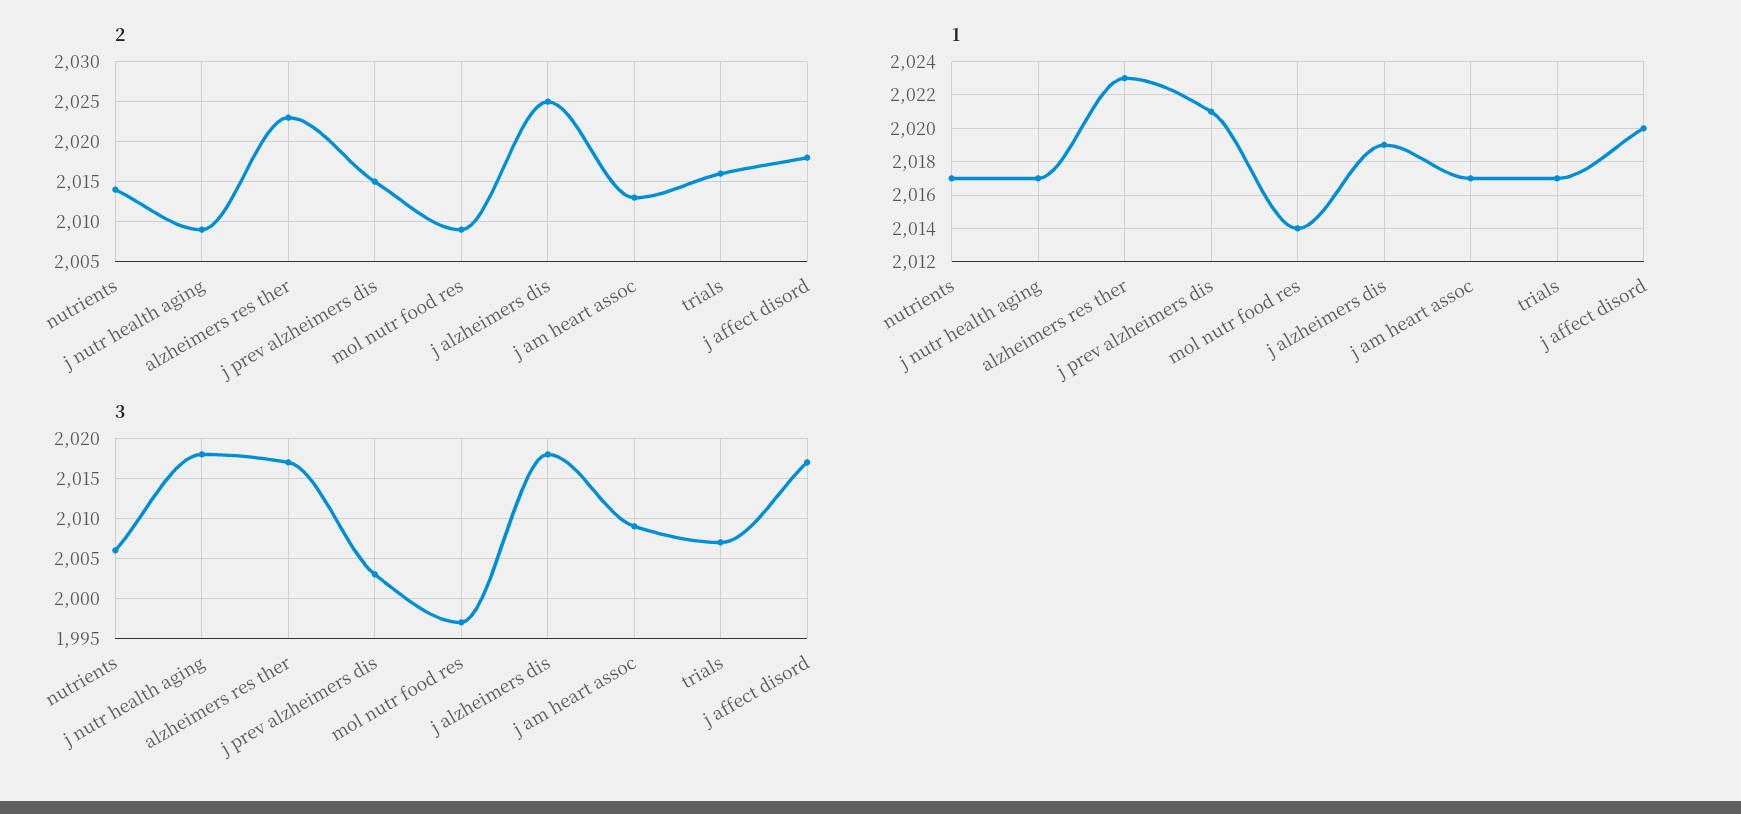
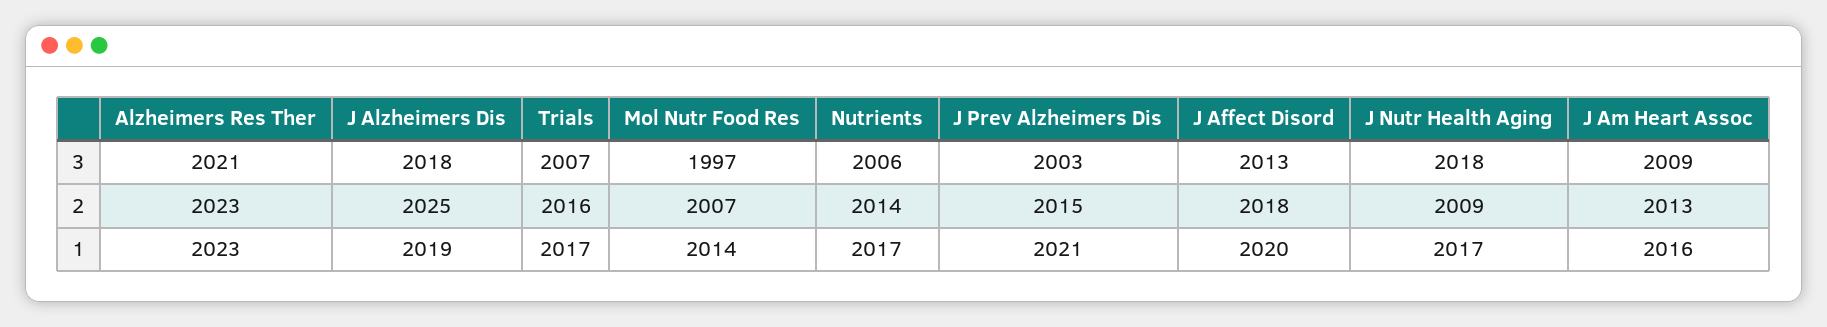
  {
    "2": {
      "nutrients": 2014,
      "j nutr health aging": 2009,
      "alzheimers res ther": 2023,
      "j prev alzheimers dis": 2015,
-     "mol nutr food res": 2009,
+     "mol nutr food res": 2007,
      "j alzheimers dis": 2025,
      "j am heart assoc": 2013,
      "trials": 2016,
      "j affect disord": 2018
    },
    "1": {
      "nutrients": 2017,
      "j nutr health aging": 2017,
      "alzheimers res ther": 2023,
      "j prev alzheimers dis": 2021,
      "mol nutr food res": 2014,
      "j alzheimers dis": 2019,
-     "j am heart assoc": 2017,
+     "j am heart assoc": 2016,
      "trials": 2017,
      "j affect disord": 2020
    },
    "3": {
      "nutrients": 2006,
      "j nutr health aging": 2018,
-     "alzheimers res ther": 2017,
+     "alzheimers res ther": 2021,
      "j prev alzheimers dis": 2003,
      "mol nutr food res": 1997,
      "j alzheimers dis": 2018,
      "j am heart assoc": 2009,
      "trials": 2007,
-     "j affect disord": 2017
+     "j affect disord": 2013
    }
  }

